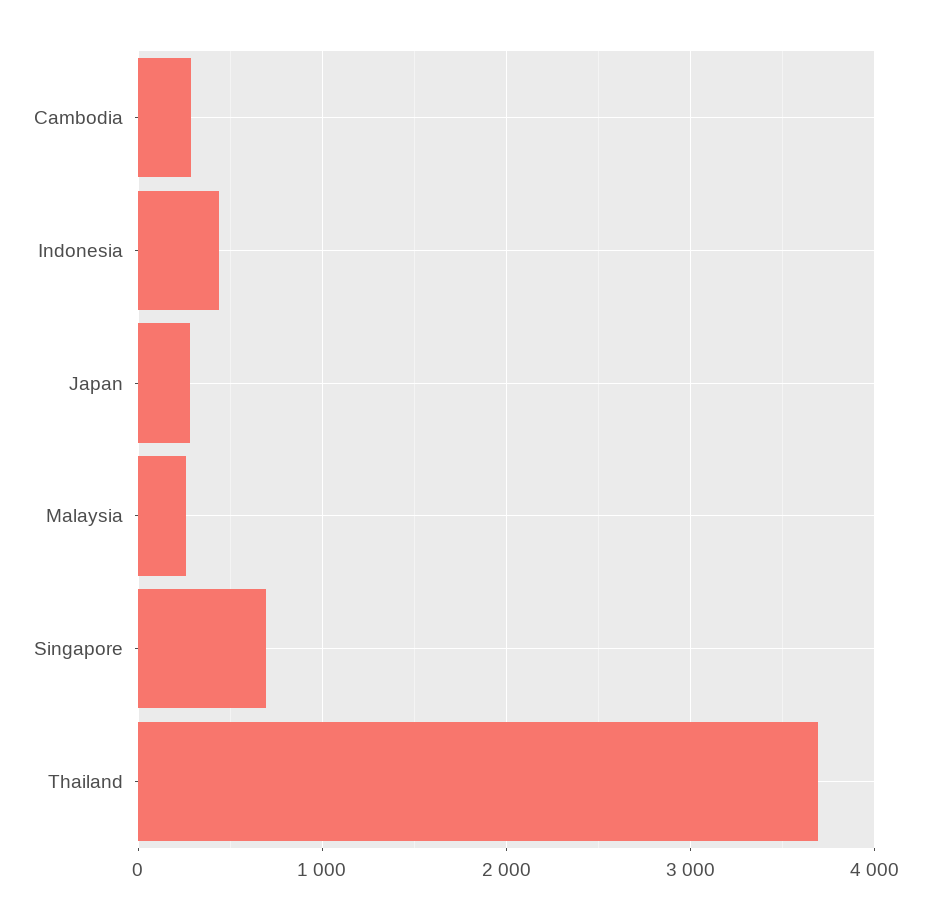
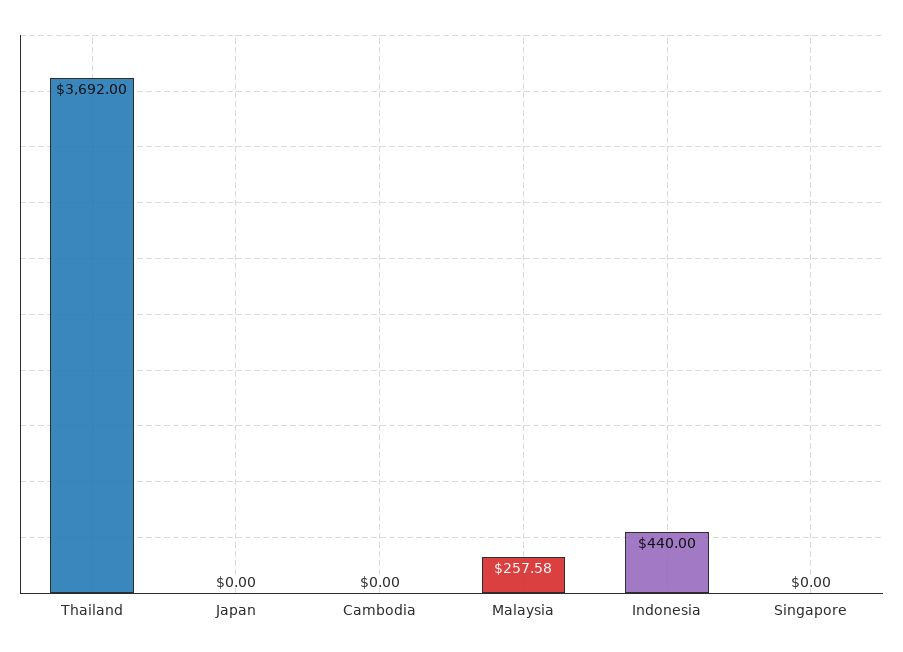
  {
-   "Cambodia": 300,
+   "Cambodia": 0,
    "Indonesia": 440,
-   "Japan": 300,
+   "Japan": 0,
    "Malaysia": 257.58,
-   "Singapore": 700,
+   "Singapore": 0,
    "Thailand": 3692
  }

